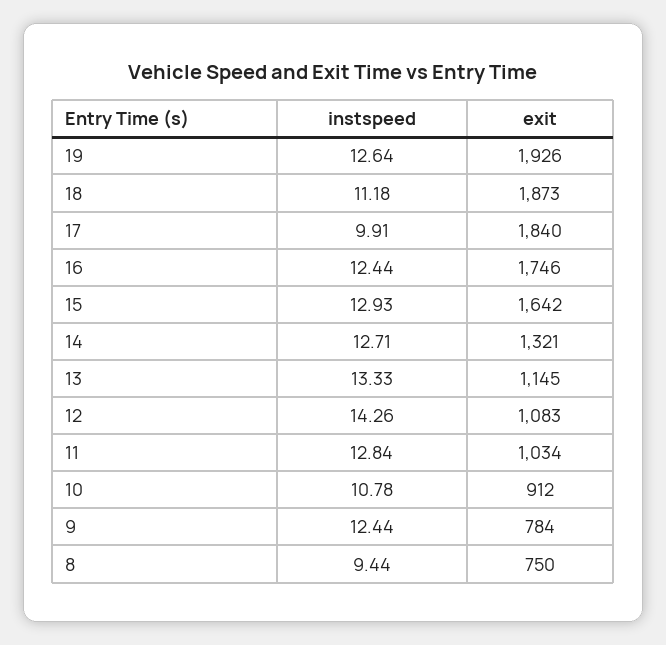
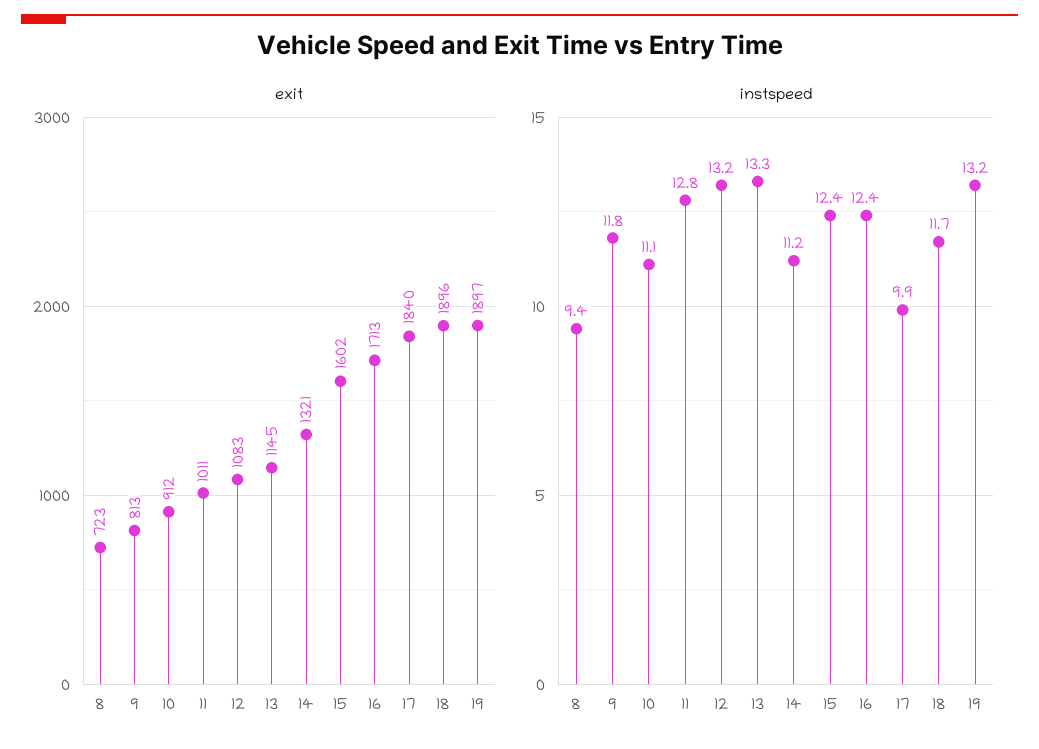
  {
    "instspeed": {
-     "19": 12.64,
+     "19": 13.2,
-     "18": 11.18,
+     "18": 11.7,
      "17": 9.91,
      "16": 12.44,
-     "15": 12.93,
+     "15": 12.4,
-     "14": 12.71,
+     "14": 11.2,
      "13": 13.33,
-     "12": 14.26,
+     "12": 13.2,
      "11": 12.84,
-     "10": 10.78,
+     "10": 11.1,
-     "9": 12.44,
+     "9": 11.8,
      "8": 9.44
    },
    "exit": {
-     "19": 1926,
+     "19": 1897,
-     "18": 1873,
+     "18": 1896,
      "17": 1840,
-     "16": 1746,
+     "16": 1713,
-     "15": 1642,
+     "15": 1602,
      "14": 1321,
      "13": 1145,
      "12": 1083,
-     "11": 1034,
+     "11": 1011,
      "10": 912,
-     "9": 784,
+     "9": 813,
-     "8": 750
+     "8": 723
    }
  }

